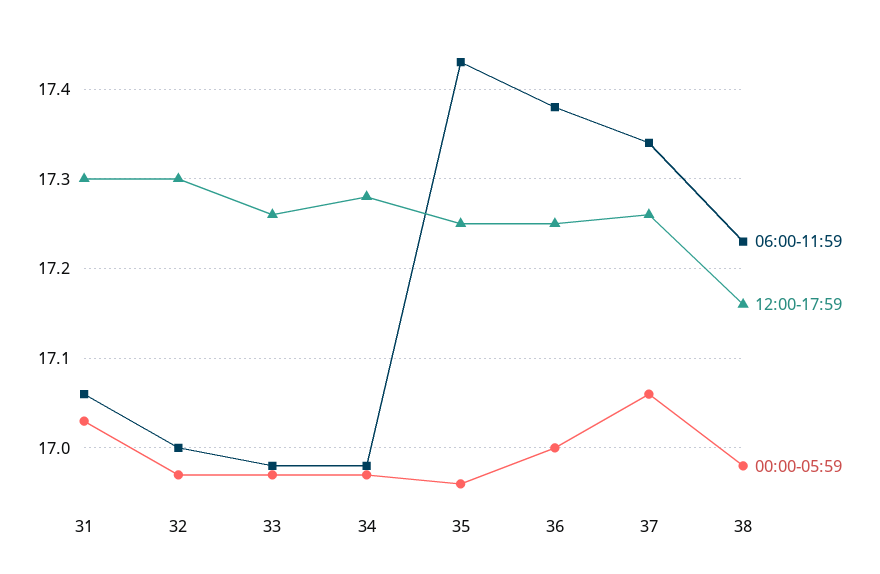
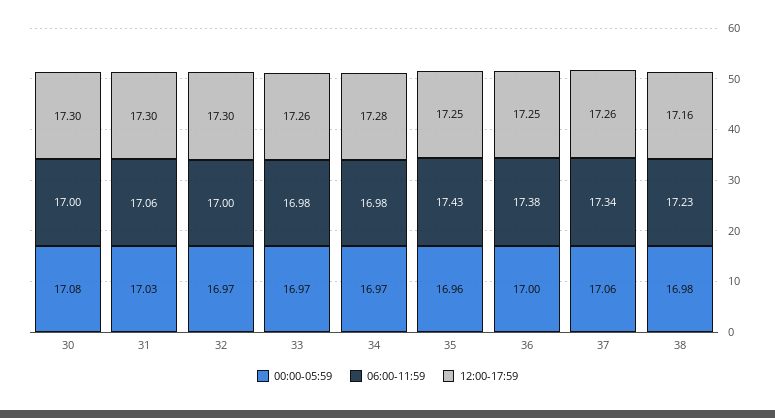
  {
    "06:00-11:59": {
      "31": 17.06,
      "32": 17,
      "33": 16.98,
      "34": 16.98,
      "35": 17.43,
      "36": 17.38,
      "37": 17.34,
-     "38": 17.23
+     "38": 17.23,
+     "30": 17
    },
    "12:00-17:59": {
      "31": 17.3,
      "32": 17.3,
      "33": 17.26,
      "34": 17.28,
      "35": 17.25,
      "36": 17.25,
      "37": 17.26,
-     "38": 17.16
+     "38": 17.16,
+     "30": 17.3
    },
    "00:00-05:59": {
      "31": 17.03,
      "32": 16.97,
      "33": 16.97,
      "34": 16.97,
      "35": 16.96,
      "36": 17,
      "37": 17.06,
-     "38": 16.98
+     "38": 16.98,
+     "30": 17.08
    }
  }

